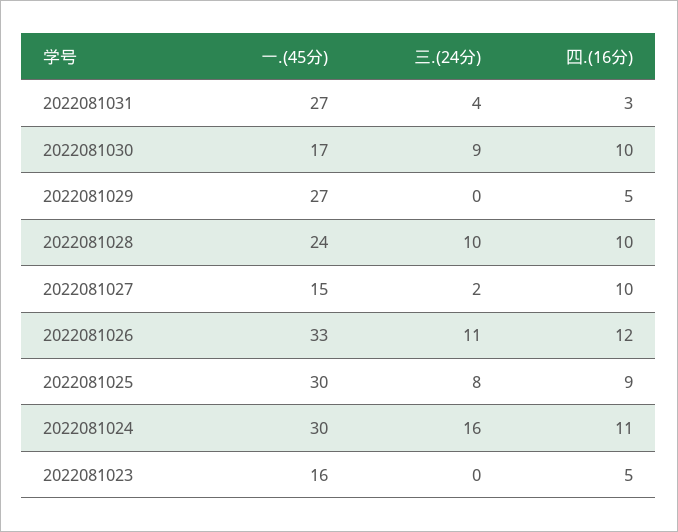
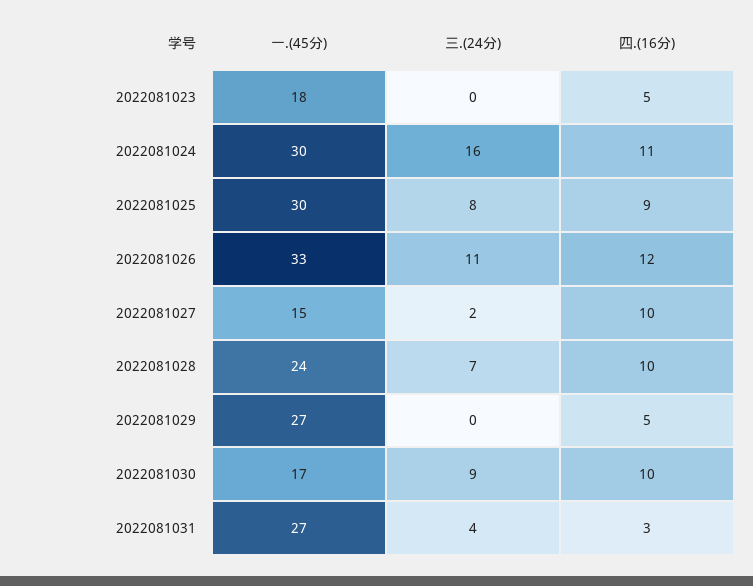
  {
    "一.(45分)": {
      "2022081031": 27,
      "2022081030": 17,
      "2022081029": 27,
      "2022081028": 24,
      "2022081027": 15,
      "2022081026": 33,
      "2022081025": 30,
      "2022081024": 30,
-     "2022081023": 16
+     "2022081023": 18
    },
    "三.(24分)": {
      "2022081031": 4,
      "2022081030": 9,
      "2022081029": 0,
-     "2022081028": 10,
+     "2022081028": 7,
      "2022081027": 2,
      "2022081026": 11,
      "2022081025": 8,
      "2022081024": 16,
      "2022081023": 0
    },
    "四.(16分)": {
      "2022081031": 3,
      "2022081030": 10,
      "2022081029": 5,
      "2022081028": 10,
      "2022081027": 10,
      "2022081026": 12,
      "2022081025": 9,
      "2022081024": 11,
      "2022081023": 5
    }
  }

